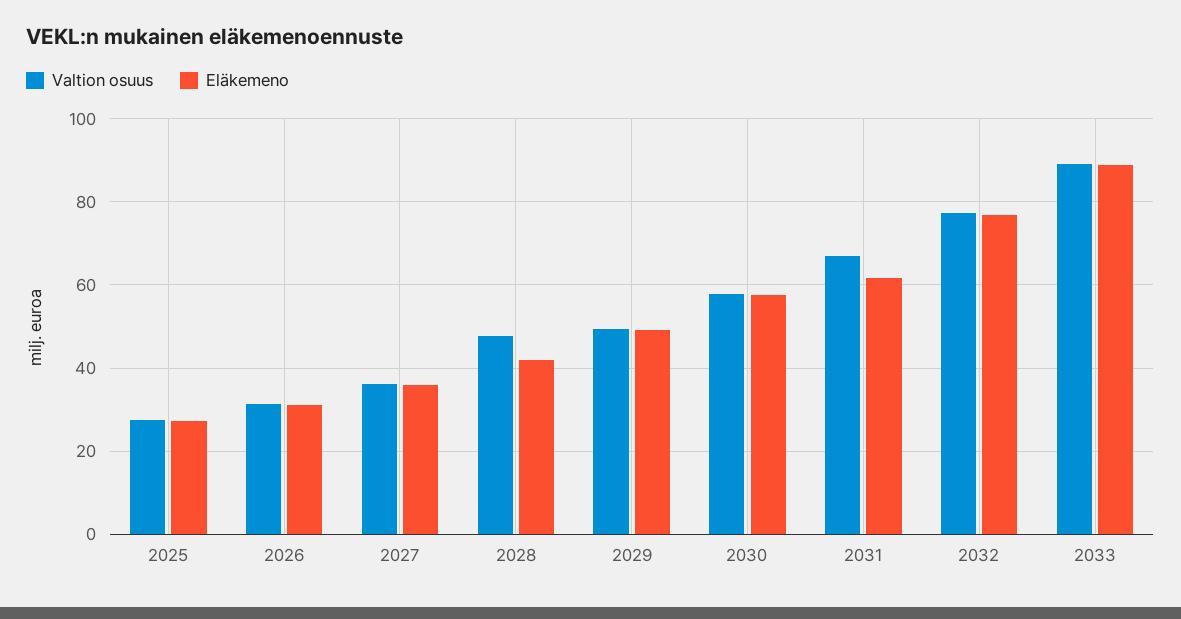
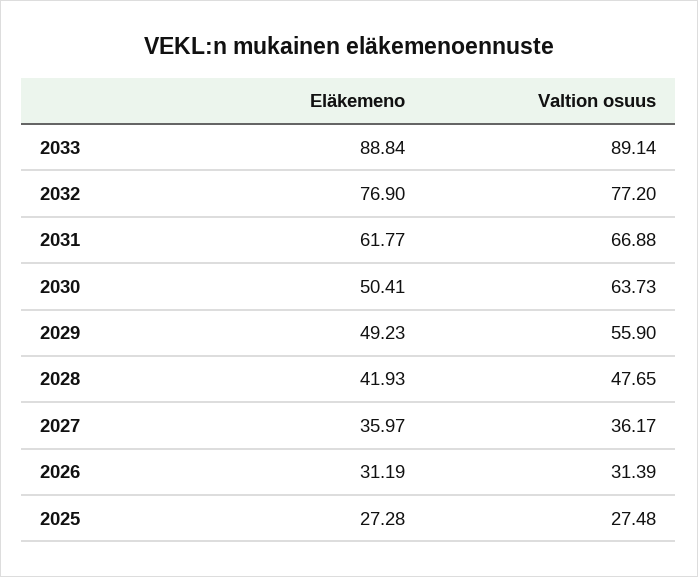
  {
    "Valtion osuus": {
      "2025": 27.48,
      "2026": 31.39,
      "2027": 36.17,
      "2028": 47.65,
-     "2029": 50,
+     "2029": 55.9,
-     "2030": 58,
+     "2030": 63.73,
      "2031": 66.88,
      "2032": 77.2,
      "2033": 89.14
    },
    "Eläkemeno": {
      "2025": 27.28,
      "2026": 31.19,
      "2027": 35.97,
      "2028": 41.93,
      "2029": 49.23,
-     "2030": 58,
+     "2030": 50.41,
      "2031": 61.77,
      "2032": 76.9,
      "2033": 88.84
    }
  }

